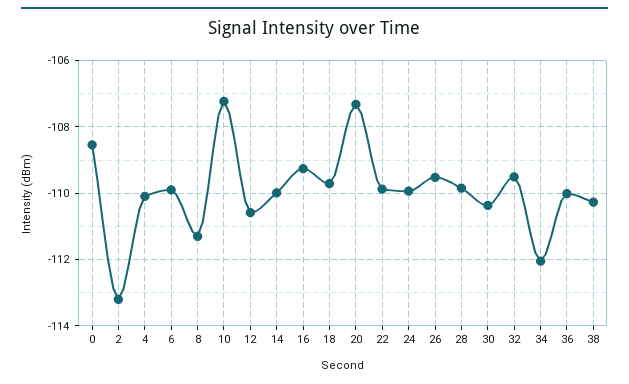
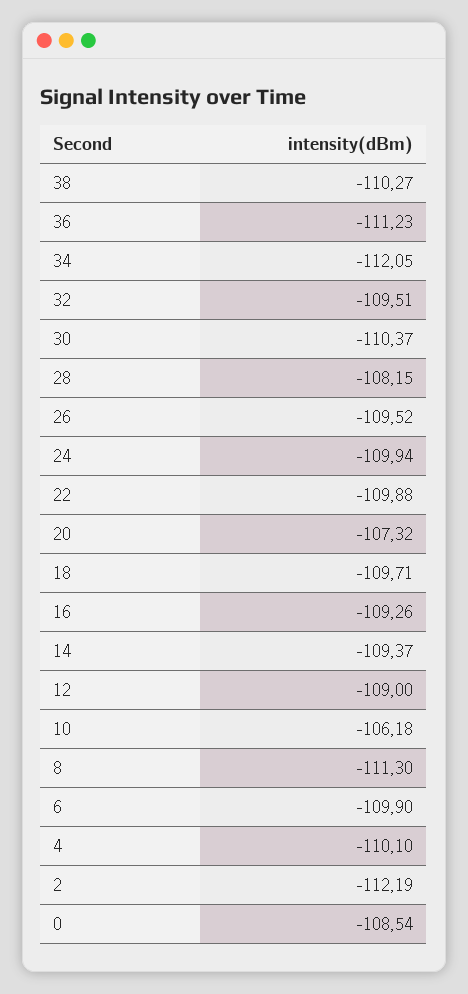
  {
    "0": -108.54,
-   "2": -113.2,
+   "2": -112.19,
    "4": -110.1,
    "6": -109.9,
    "8": -111.3,
-   "10": -107.2,
+   "10": -106.18,
-   "12": -110.6,
+   "12": -109,
-   "14": -110,
+   "14": -109.37,
    "16": -109.26,
    "18": -109.71,
    "20": -107.32,
    "22": -109.88,
    "24": -109.94,
    "26": -109.52,
-   "28": -109.8,
+   "28": -108.15,
    "30": -110.37,
    "32": -109.51,
    "34": -112.05,
-   "36": -110,
+   "36": -111.23,
    "38": -110.27
  }

